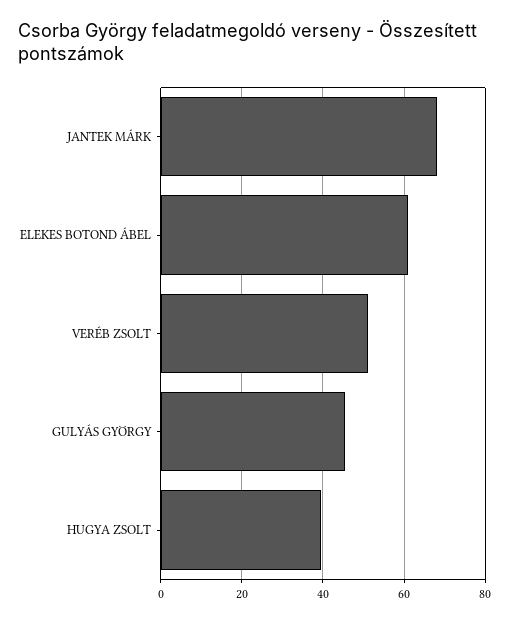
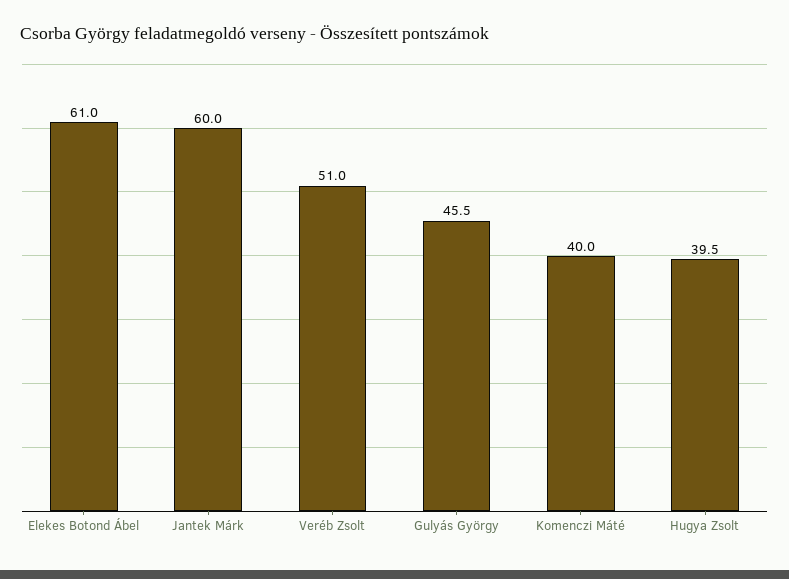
  {
-   "JANTEK MÁRK": 68,
+   "JANTEK MÁRK": 60,
    "ELEKES BOTOND ÁBEL": 61,
    "VERÉB ZSOLT": 51,
    "GULYÁS GYÖRGY": 45.5,
-   "HUGYA ZSOLT": 39.5
+   "HUGYA ZSOLT": 39.5,
+   "Komenczi Máté": 40
  }

